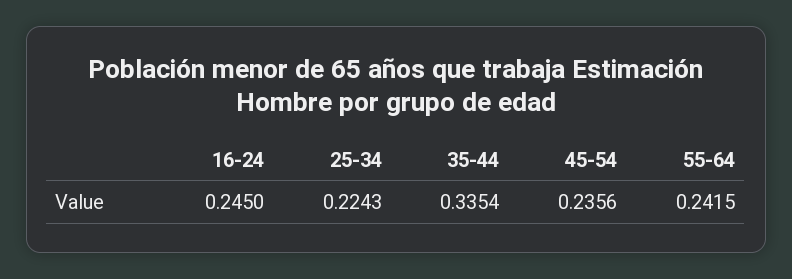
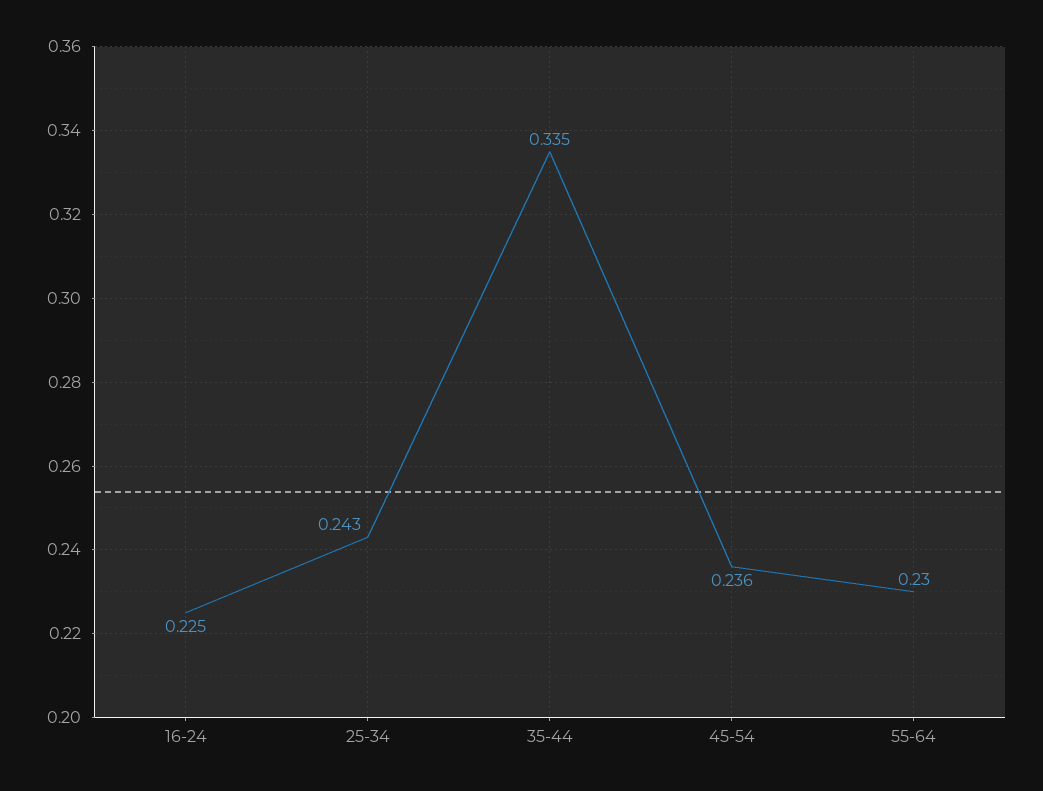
  {
-   "16-24": 0.245,
+   "16-24": 0.225,
-   "25-34": 0.2243,
+   "25-34": 0.243,
    "35-44": 0.3354,
    "45-54": 0.2356,
-   "55-64": 0.2415
+   "55-64": 0.23
  }

